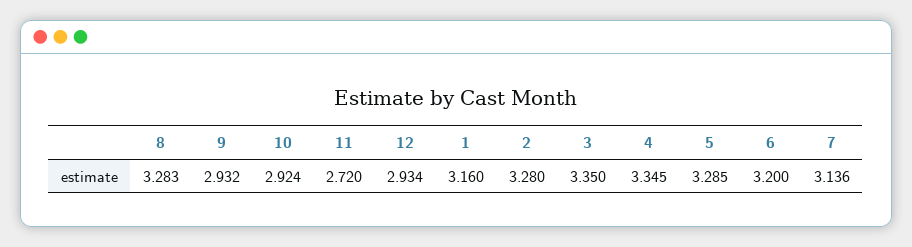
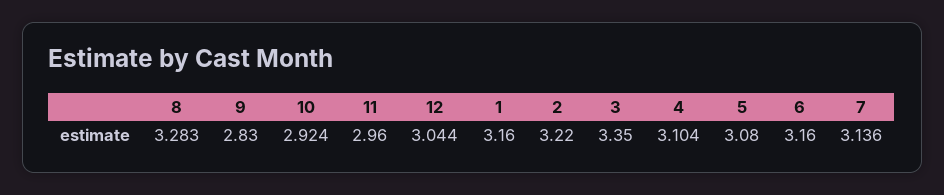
  {
    "8": 3.283,
-   "9": 2.932,
+   "9": 2.83,
    "10": 2.924,
-   "11": 2.72,
+   "11": 2.96,
-   "12": 2.934,
+   "12": 3.044,
    "1": 3.16,
-   "2": 3.28,
+   "2": 3.22,
    "3": 3.35,
-   "4": 3.345,
+   "4": 3.104,
-   "5": 3.285,
+   "5": 3.08,
-   "6": 3.2,
+   "6": 3.16,
    "7": 3.136
  }

